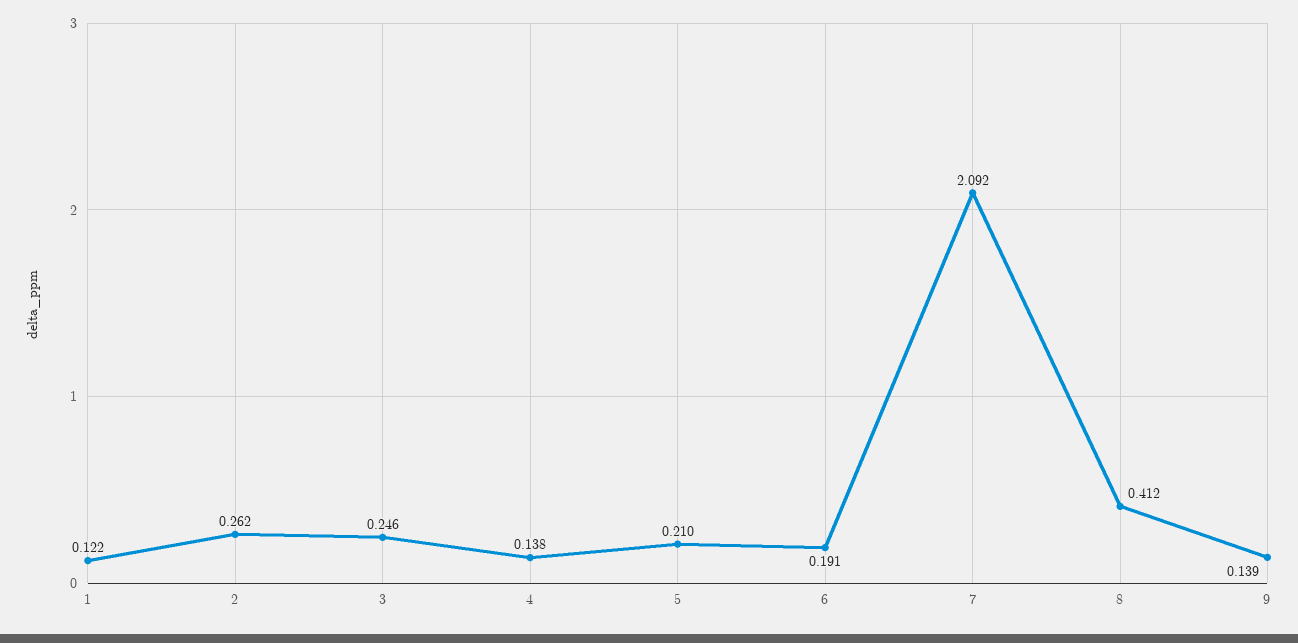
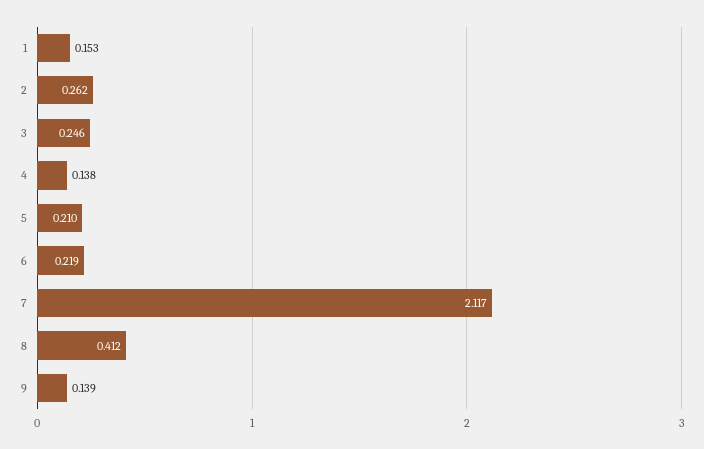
  {
-   "1": 0.122,
+   "1": 0.153,
    "2": 0.262,
    "3": 0.246,
    "4": 0.138,
    "5": 0.21,
-   "6": 0.191,
+   "6": 0.219,
-   "7": 2.092,
+   "7": 2.117,
    "8": 0.412,
    "9": 0.139
  }

